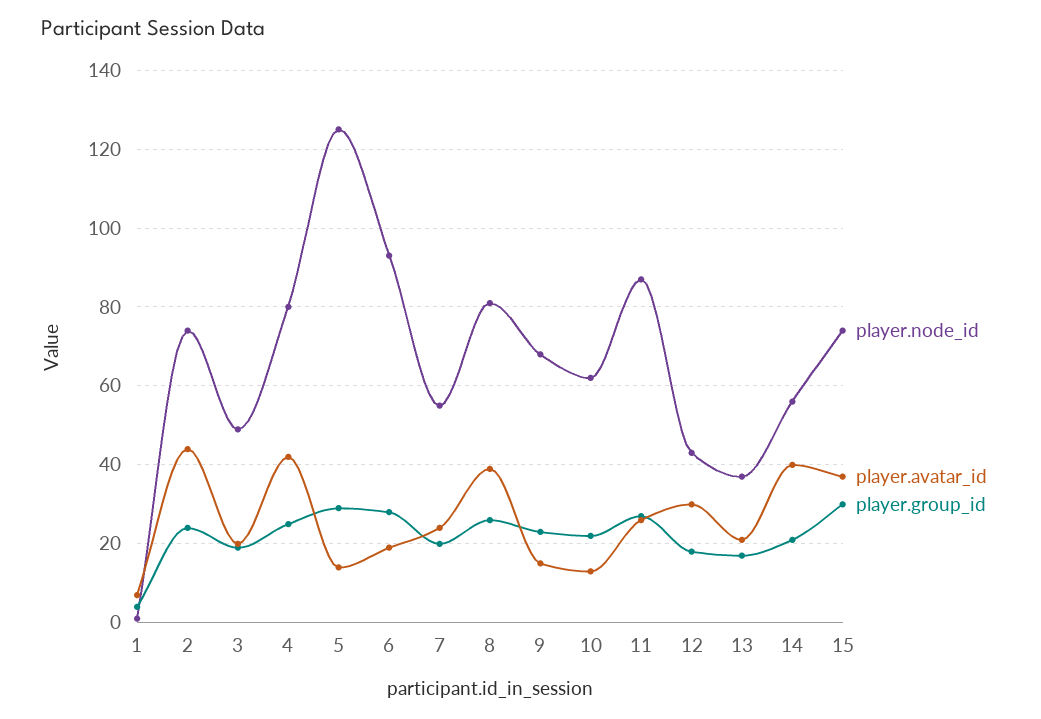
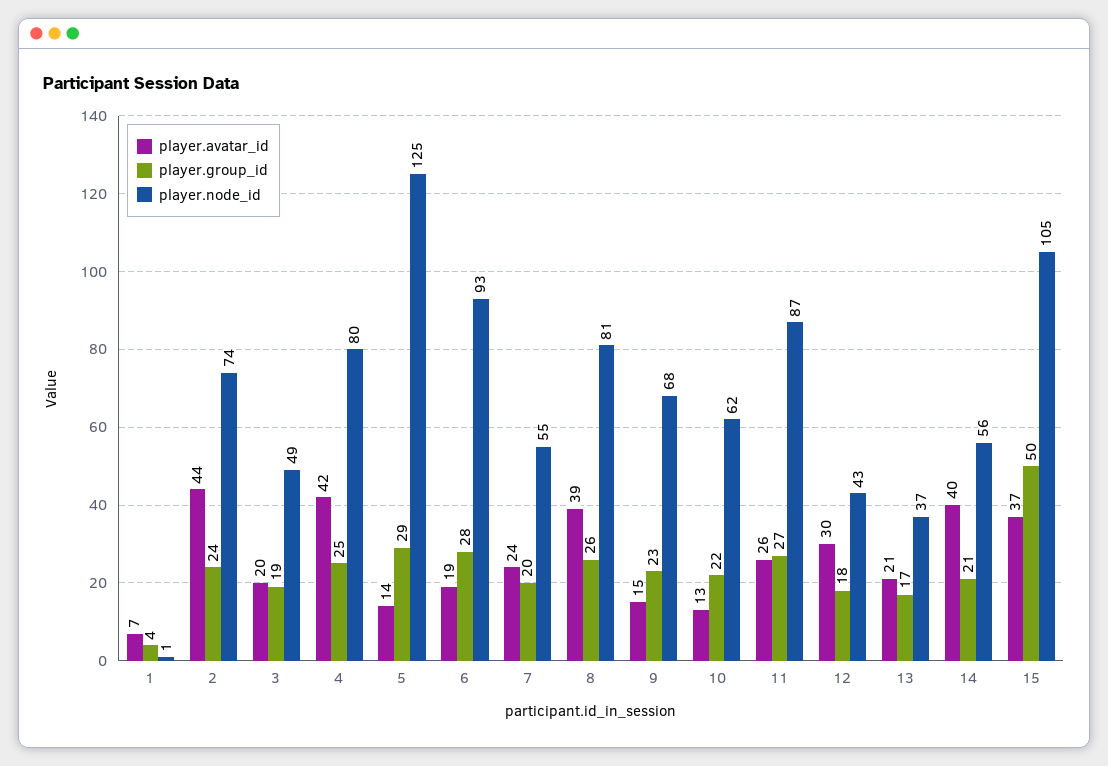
  {
    "player.node_id": {
      "1": 1,
      "2": 74,
      "3": 49,
      "4": 80,
      "5": 125,
      "6": 93,
      "7": 55,
      "8": 81,
      "9": 68,
      "10": 62,
      "11": 87,
      "12": 43,
      "13": 37,
      "14": 56,
-     "15": 75
+     "15": 105
    },
    "player.avatar_id": {
      "1": 7,
      "2": 44,
      "3": 20,
      "4": 42,
      "5": 14,
      "6": 19,
      "7": 24,
      "8": 39,
      "9": 15,
      "10": 13,
      "11": 26,
      "12": 30,
      "13": 21,
      "14": 40,
      "15": 37
    },
    "player.group_id": {
      "1": 4,
      "2": 24,
      "3": 19,
      "4": 25,
      "5": 29,
      "6": 28,
      "7": 20,
      "8": 26,
      "9": 23,
      "10": 22,
      "11": 27,
      "12": 18,
      "13": 17,
      "14": 21,
-     "15": 30
+     "15": 50
    }
  }

